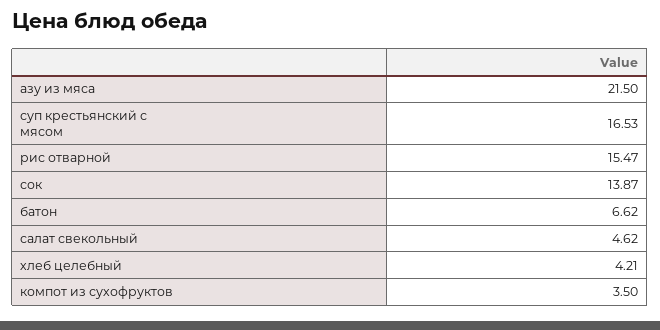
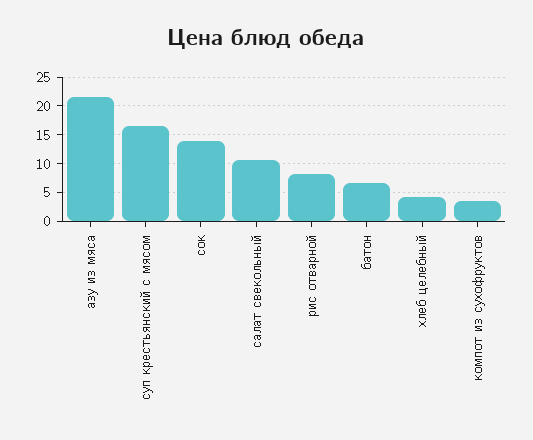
  {
    "азу из мяса": 21.5,
    "суп крестьянский с мясом": 16.53,
-   "рис отварной": 15.47,
+   "рис отварной": 7.5,
    "сок": 13.87,
    "батон": 6.62,
-   "салат свекольный": 4.62,
+   "салат свекольный": 10,
    "хлеб целебный": 4.21,
    "компот из сухофруктов": 3.5
  }

